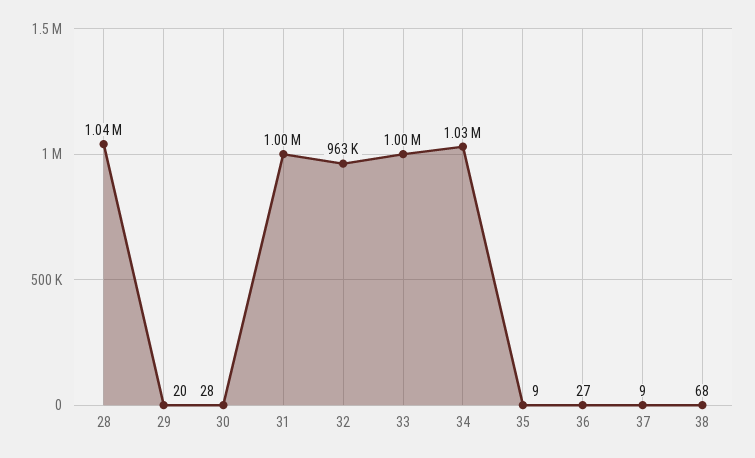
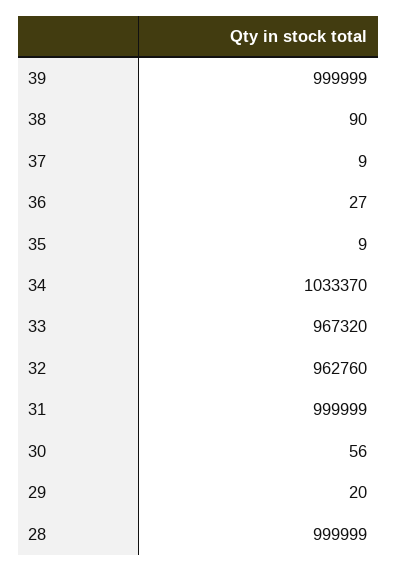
  {
-   "28": 1040000,
+   "28": 999999,
    "29": 20,
-   "30": 28,
+   "30": 56,
    "31": 999999,
    "32": 962760,
-   "33": 1000000,
+   "33": 967320,
    "34": 1033370,
    "35": 9,
    "36": 27,
    "37": 9,
-   "38": 68
+   "38": 90,
+   "39": 999999
  }

